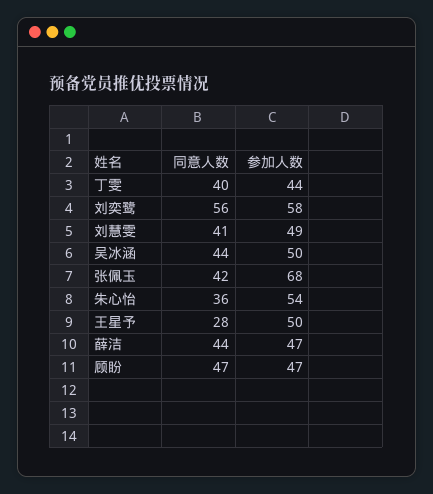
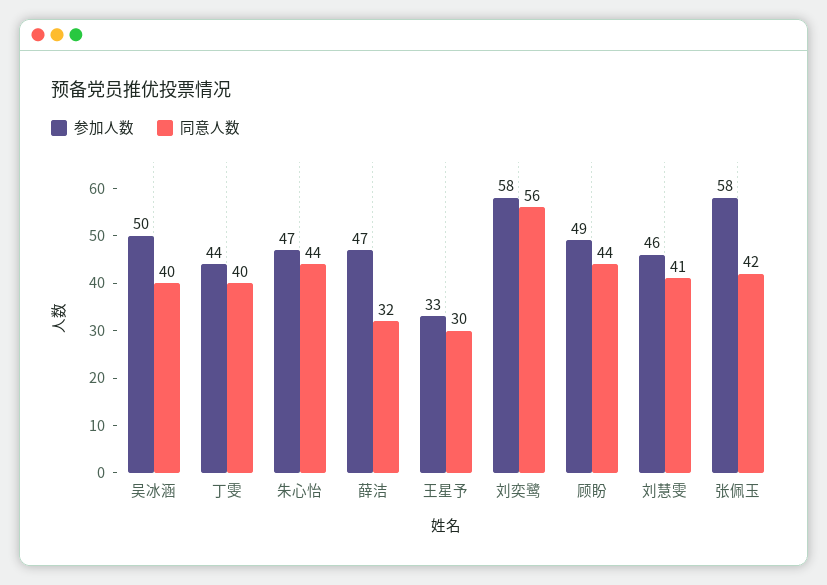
  {
    "同意人数": {
      "丁雯": 40,
      "刘奕鹭": 56,
      "刘慧雯": 41,
-     "吴冰涵": 44,
+     "吴冰涵": 40,
      "张佩玉": 42,
-     "朱心怡": 36,
+     "朱心怡": 44,
-     "王星予": 28,
+     "王星予": 30,
-     "薛洁": 44,
+     "薛洁": 32,
-     "顾盼": 47
+     "顾盼": 44
    },
    "参加人数": {
      "丁雯": 44,
      "刘奕鹭": 58,
-     "刘慧雯": 49,
+     "刘慧雯": 46,
      "吴冰涵": 50,
-     "张佩玉": 68,
+     "张佩玉": 58,
-     "朱心怡": 54,
+     "朱心怡": 47,
-     "王星予": 50,
+     "王星予": 33,
      "薛洁": 47,
-     "顾盼": 47
+     "顾盼": 49
    }
  }

